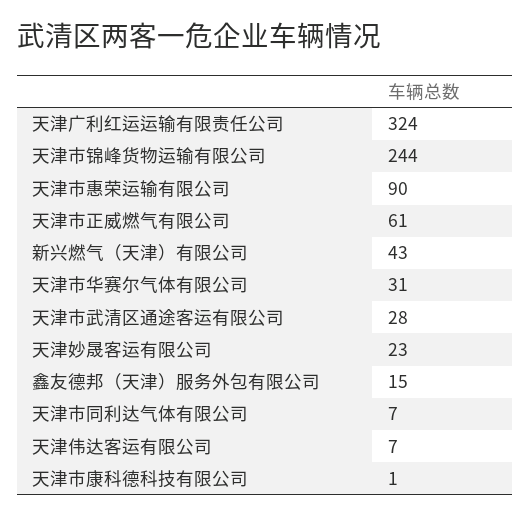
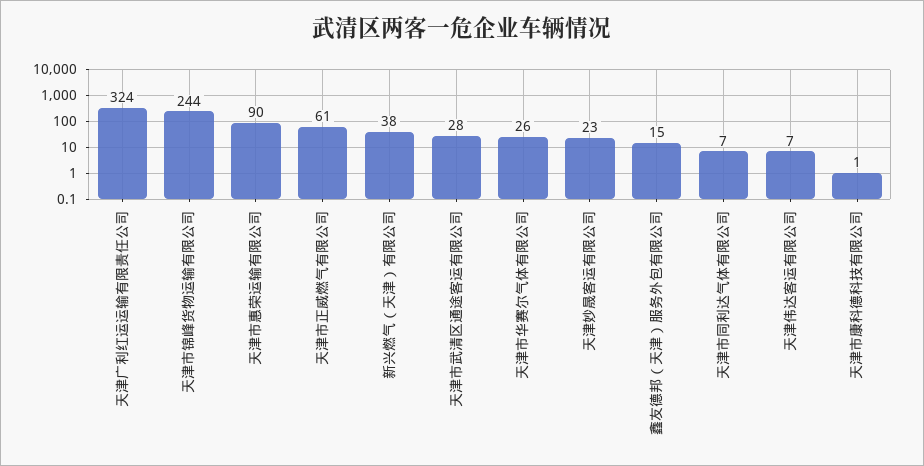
  {
    "天津广利红运运输有限责任公司": 324,
    "天津市锦峰货物运输有限公司": 244,
    "天津市惠荣运输有限公司": 90,
    "天津市正威燃气有限公司": 61,
-   "新兴燃气（天津）有限公司": 43,
+   "新兴燃气（天津）有限公司": 38,
-   "天津市华赛尔气体有限公司": 31,
+   "天津市华赛尔气体有限公司": 26,
    "天津市武清区通途客运有限公司": 28,
    "天津妙晟客运有限公司": 23,
    "鑫友德邦（天津）服务外包有限公司": 15,
    "天津市同利达气体有限公司": 7,
    "天津伟达客运有限公司": 7,
    "天津市康科德科技有限公司": 1
  }

